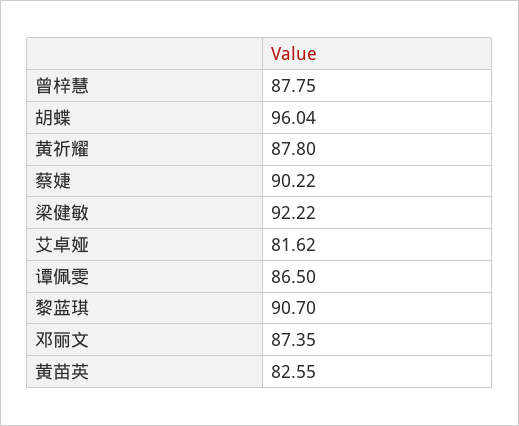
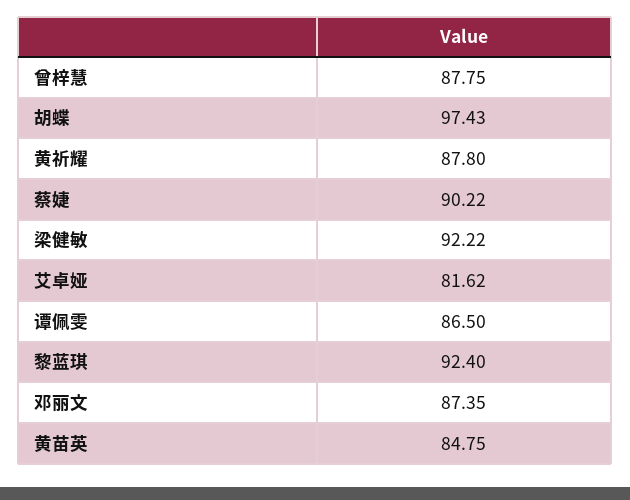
  {
    "曾梓慧": 87.75,
-   "胡蝶": 96.04,
+   "胡蝶": 97.43,
    "黄祈耀": 87.8,
    "蔡婕": 90.22,
    "梁健敏": 92.22,
    "艾卓娅": 81.62,
    "谭佩雯": 86.5,
-   "黎蓝琪": 90.7,
+   "黎蓝琪": 92.4,
    "邓丽文": 87.35,
-   "黄苗英": 82.55
+   "黄苗英": 84.75
  }

